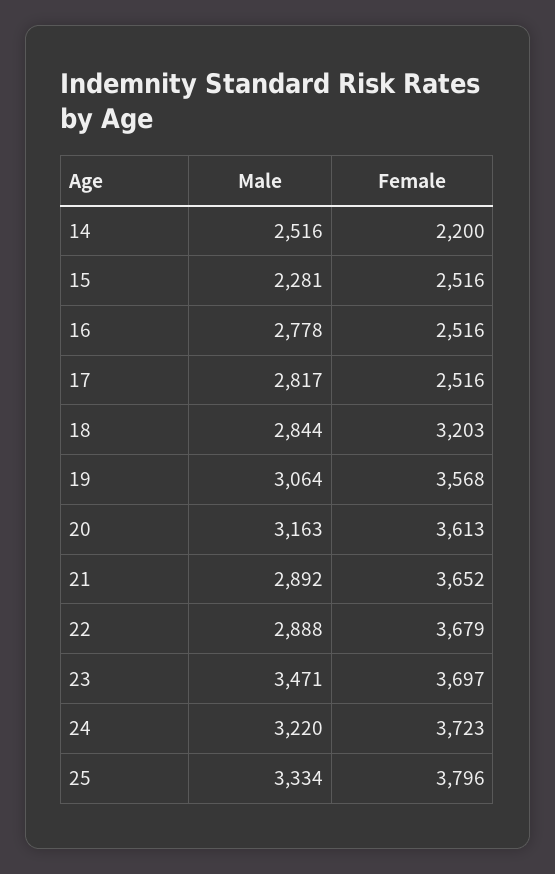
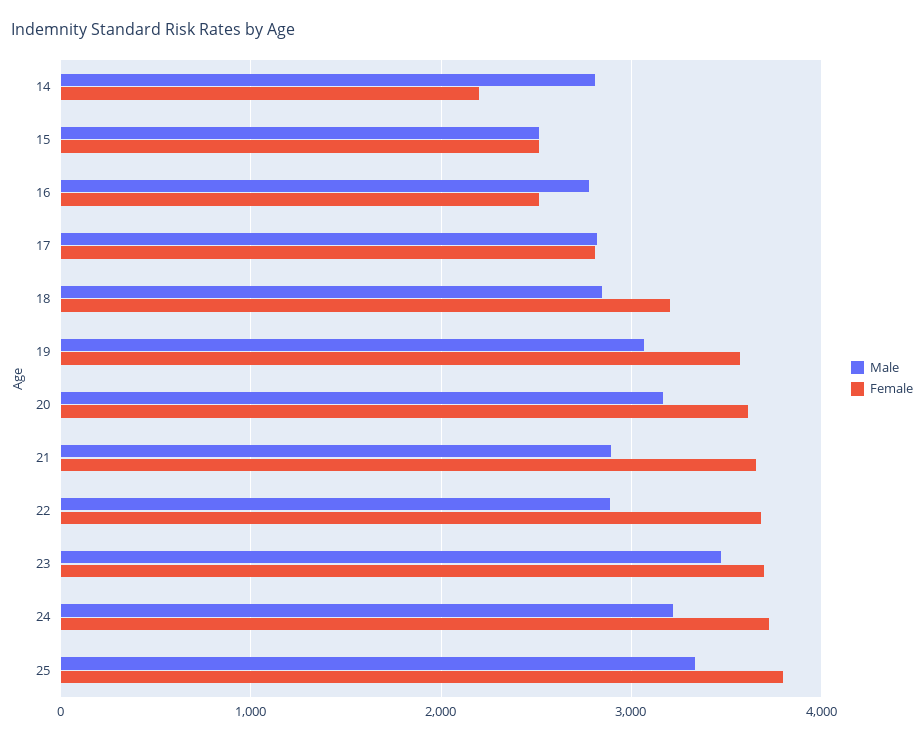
  {
    "Male": {
-     "14": 2516,
+     "14": 2800,
-     "15": 2281,
+     "15": 2500,
      "16": 2778,
      "17": 2817,
      "18": 2844,
      "19": 3064,
      "20": 3163,
      "21": 2892,
      "22": 2888,
      "23": 3471,
      "24": 3220,
      "25": 3334
    },
    "Female": {
      "14": 2200,
      "15": 2516,
      "16": 2516,
-     "17": 2516,
+     "17": 2800,
      "18": 3203,
      "19": 3568,
      "20": 3613,
      "21": 3652,
      "22": 3679,
      "23": 3697,
      "24": 3723,
      "25": 3796
    }
  }

